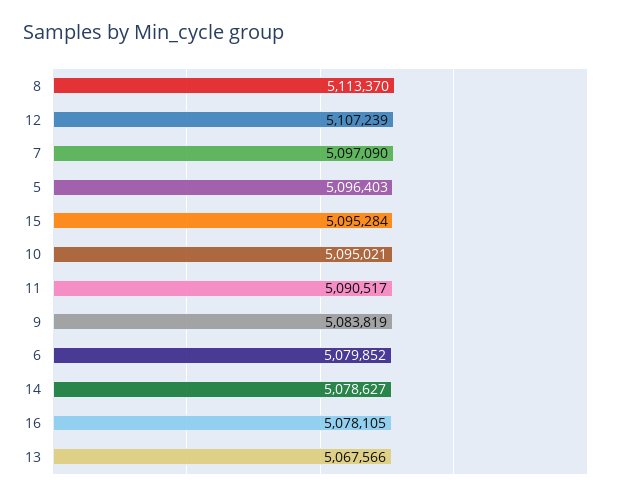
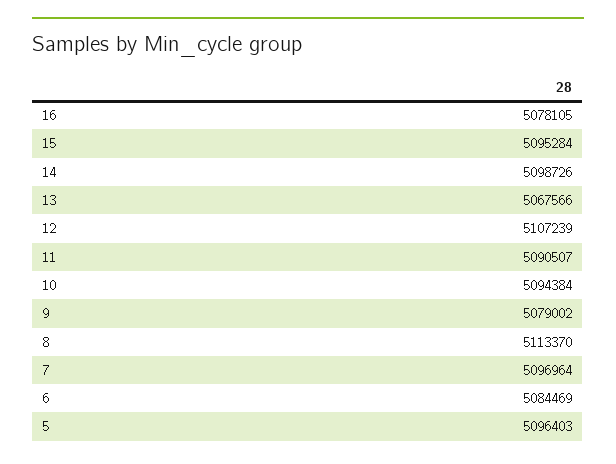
  {
    "8": 5113370,
    "12": 5107239,
-   "7": 5097090,
+   "7": 5096964,
    "5": 5096403,
    "15": 5095284,
-   "10": 5095021,
+   "10": 5094384,
-   "11": 5090517,
+   "11": 5090507,
-   "9": 5083819,
+   "9": 5079002,
-   "6": 5079852,
+   "6": 5084469,
-   "14": 5078627,
+   "14": 5098726,
    "16": 5078105,
    "13": 5067566
  }

